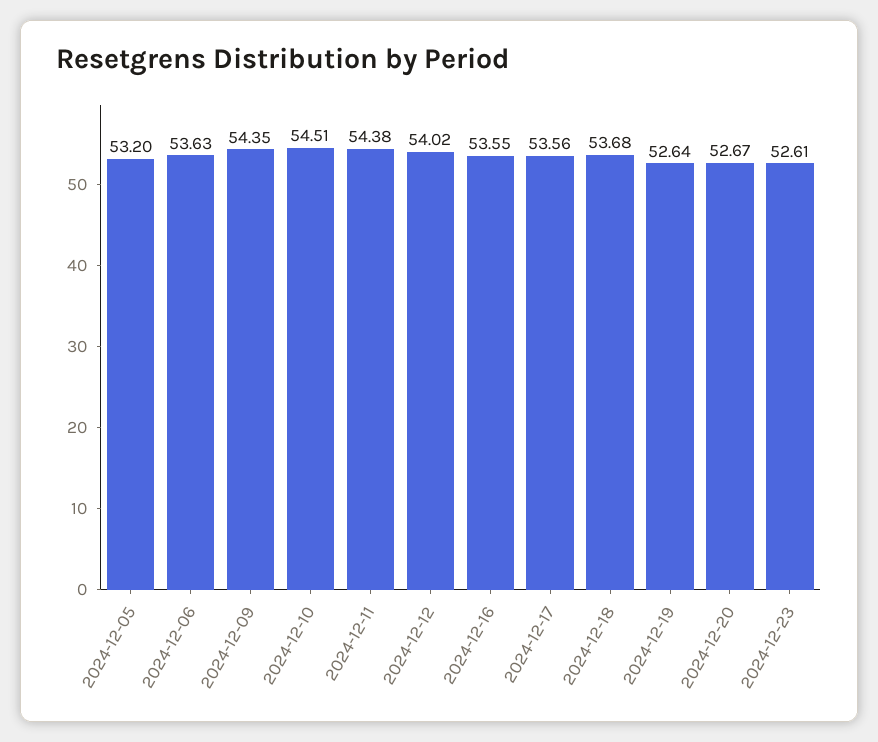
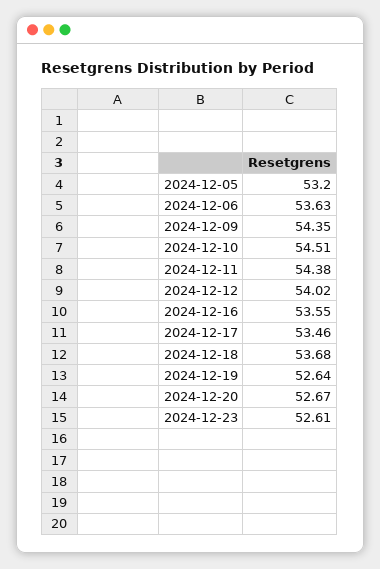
  {
    "2024-12-05": 53.2,
    "2024-12-06": 53.63,
    "2024-12-09": 54.35,
    "2024-12-10": 54.51,
    "2024-12-11": 54.38,
    "2024-12-12": 54.02,
    "2024-12-16": 53.55,
-   "2024-12-17": 53.56,
+   "2024-12-17": 53.46,
    "2024-12-18": 53.68,
    "2024-12-19": 52.64,
    "2024-12-20": 52.67,
    "2024-12-23": 52.61
  }

